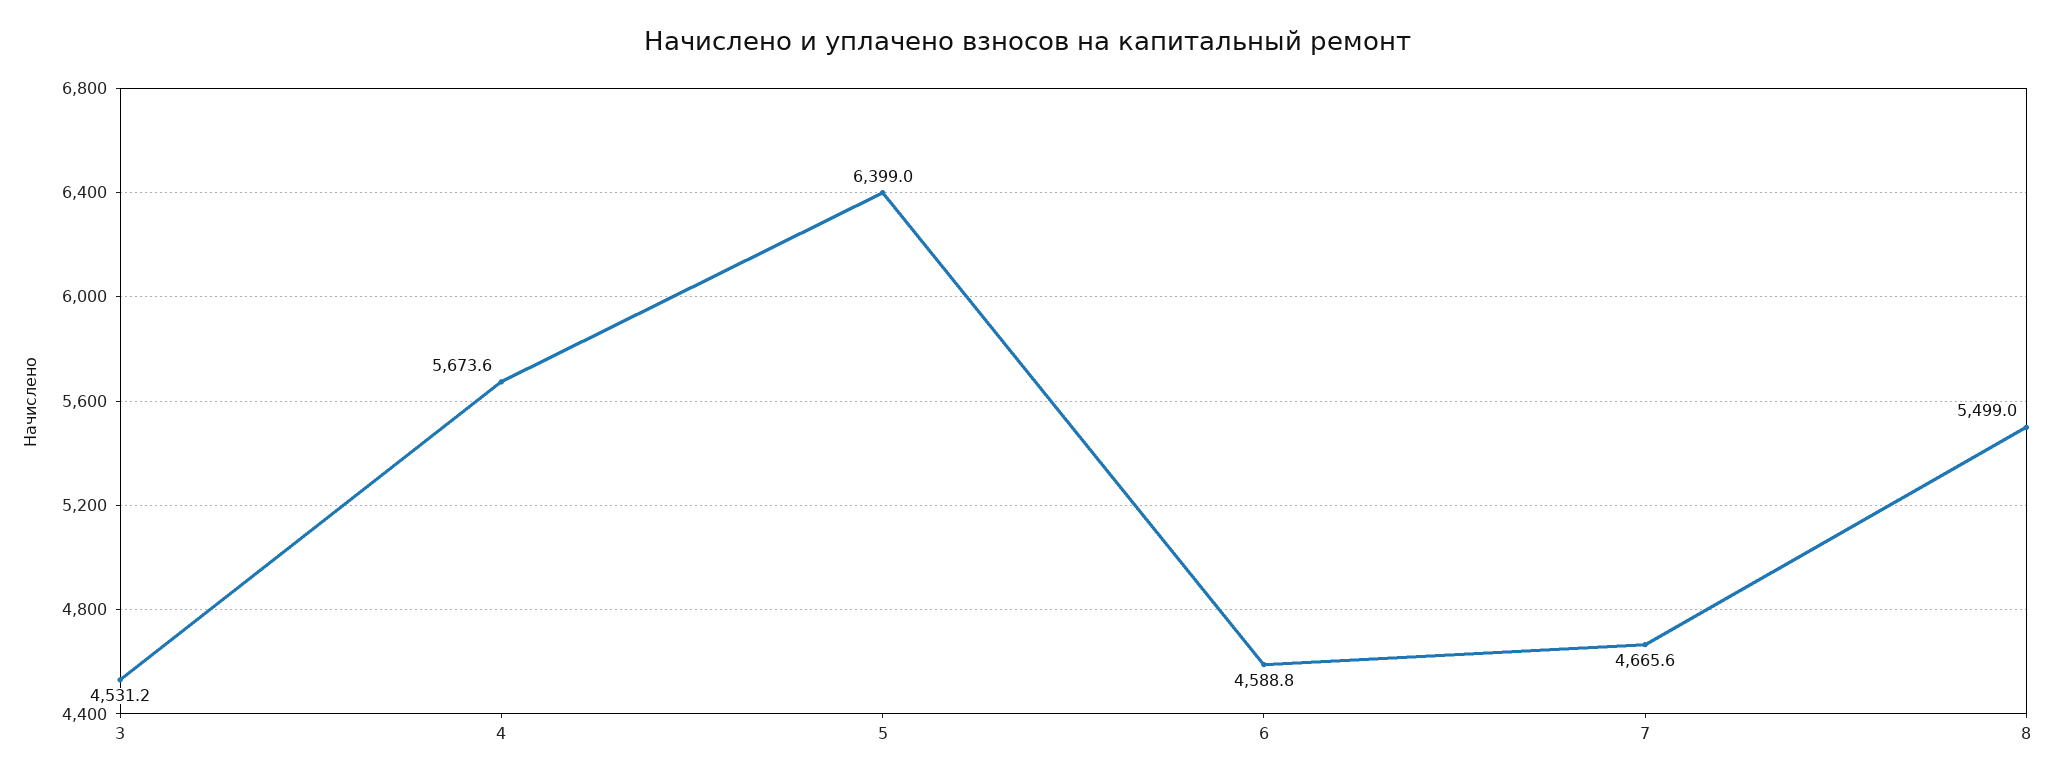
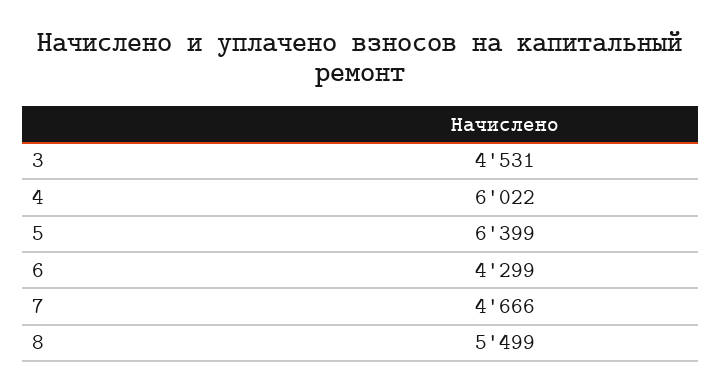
  {
    "3": 4531.2,
-   "4": 5673.6,
+   "4": 6022,
    "5": 6399,
-   "6": 4588.8,
+   "6": 4299,
    "7": 4665.6,
    "8": 5499
  }

